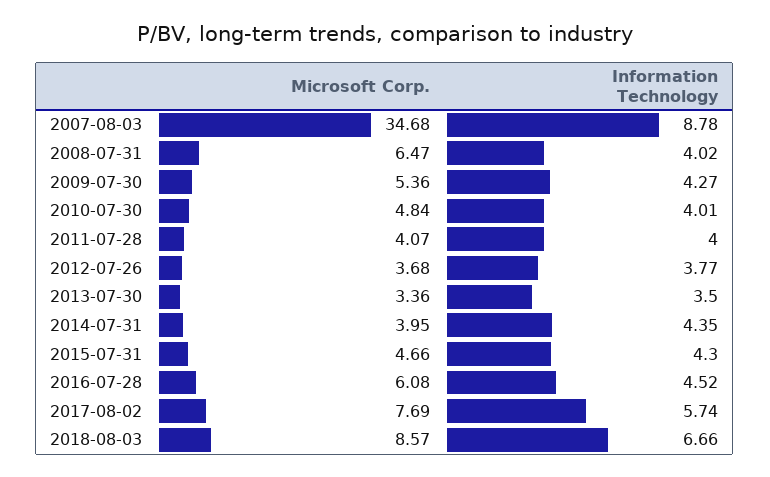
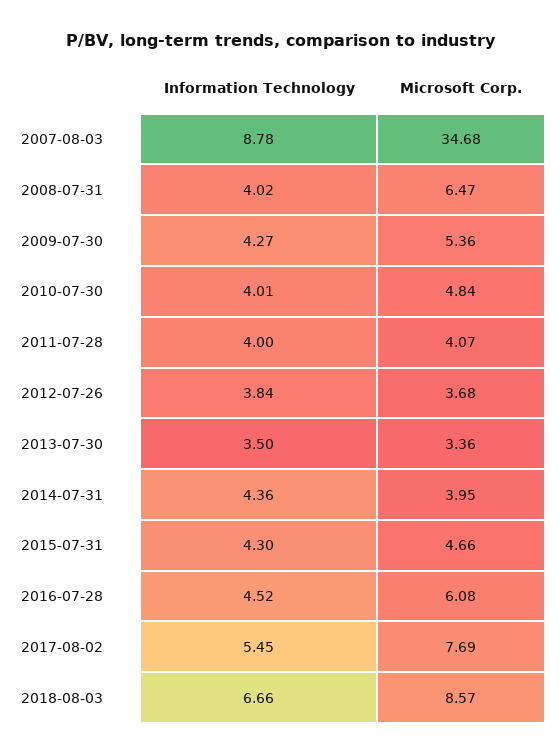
  {
    "Microsoft Corp.": {
      "2007-08-03": 34.68,
      "2008-07-31": 6.47,
      "2009-07-30": 5.36,
      "2010-07-30": 4.84,
      "2011-07-28": 4.07,
      "2012-07-26": 3.68,
      "2013-07-30": 3.36,
      "2014-07-31": 3.95,
      "2015-07-31": 4.66,
      "2016-07-28": 6.08,
      "2017-08-02": 7.69,
      "2018-08-03": 8.57
    },
    "Information Technology": {
      "2007-08-03": 8.78,
      "2008-07-31": 4.02,
      "2009-07-30": 4.27,
      "2010-07-30": 4.01,
      "2011-07-28": 4,
-     "2012-07-26": 3.77,
+     "2012-07-26": 3.84,
      "2013-07-30": 3.5,
-     "2014-07-31": 4.35,
+     "2014-07-31": 4.36,
      "2015-07-31": 4.3,
      "2016-07-28": 4.52,
-     "2017-08-02": 5.74,
+     "2017-08-02": 5.45,
      "2018-08-03": 6.66
    }
  }

